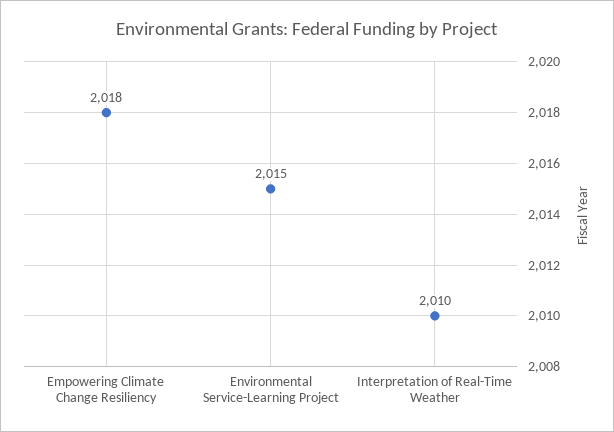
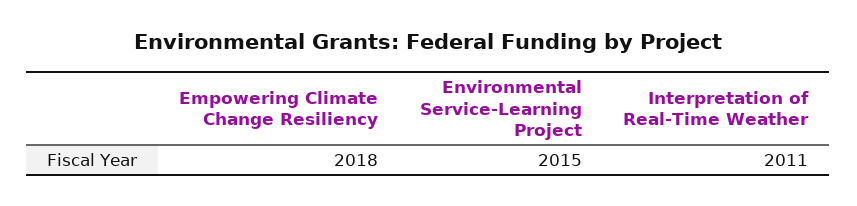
  {
    "Empowering Climate Change Resiliency": 2018,
    "Environmental Service-Learning Project": 2015,
-   "Interpretation of Real-Time Weather": 2010
+   "Interpretation of Real-Time Weather": 2011
  }

